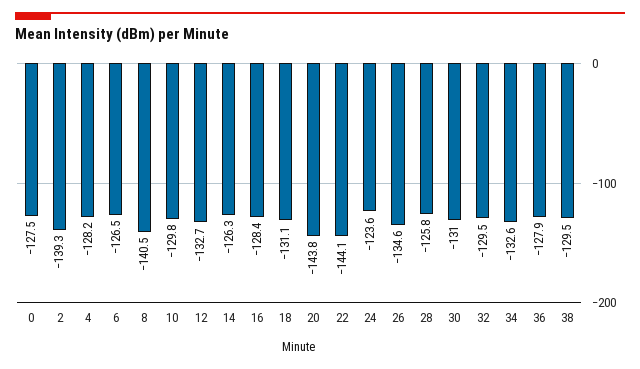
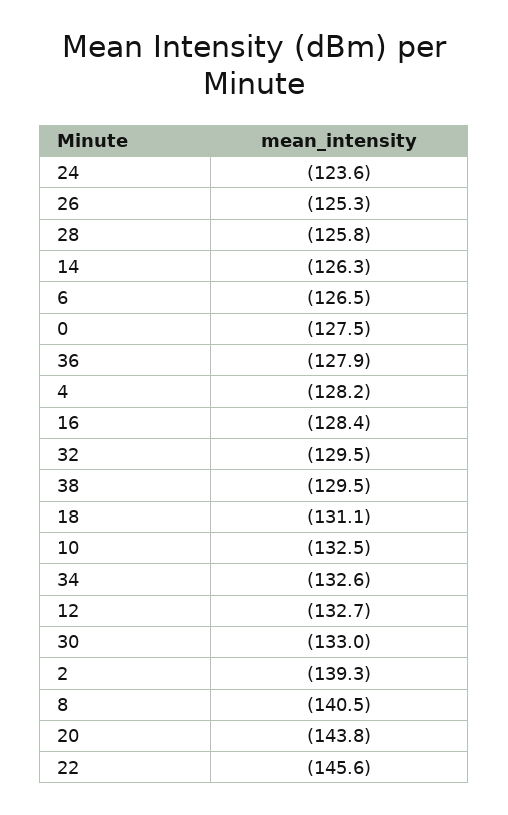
  {
    "0": -127.5,
    "2": -139.3,
    "4": -128.2,
    "6": -126.5,
    "8": -140.5,
-   "10": -129.8,
+   "10": -132.5,
    "12": -132.7,
    "14": -126.3,
    "16": -128.4,
    "18": -131.1,
    "20": -143.8,
-   "22": -144.1,
+   "22": -145.6,
    "24": -123.6,
-   "26": -134.6,
+   "26": -125.3,
    "28": -125.8,
-   "30": -131,
+   "30": -133,
    "32": -129.5,
    "34": -132.6,
    "36": -127.9,
    "38": -129.5
  }

